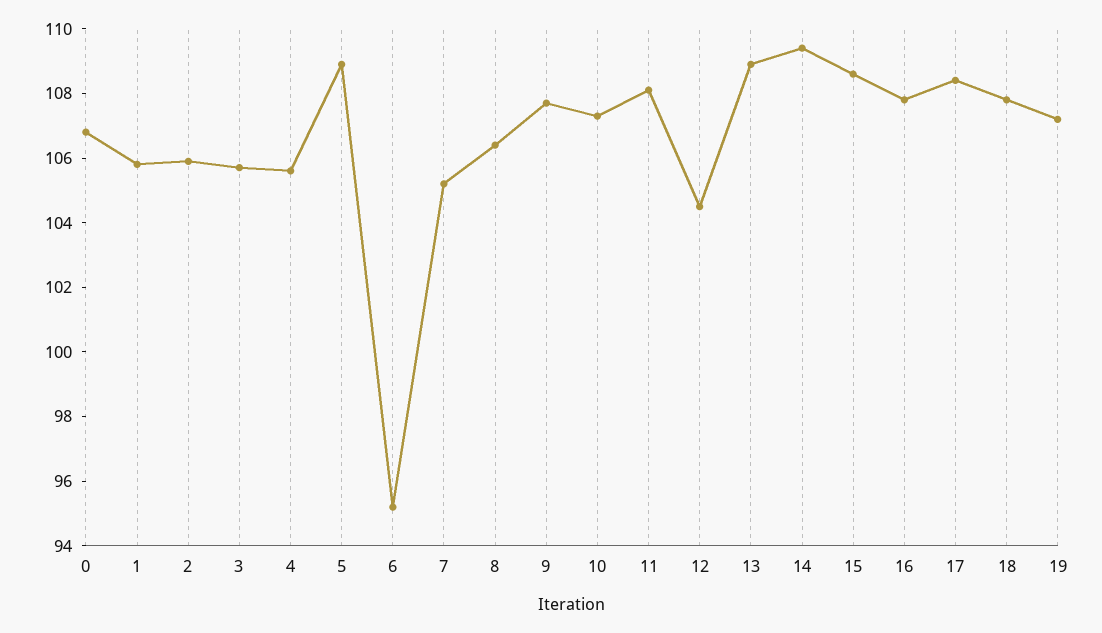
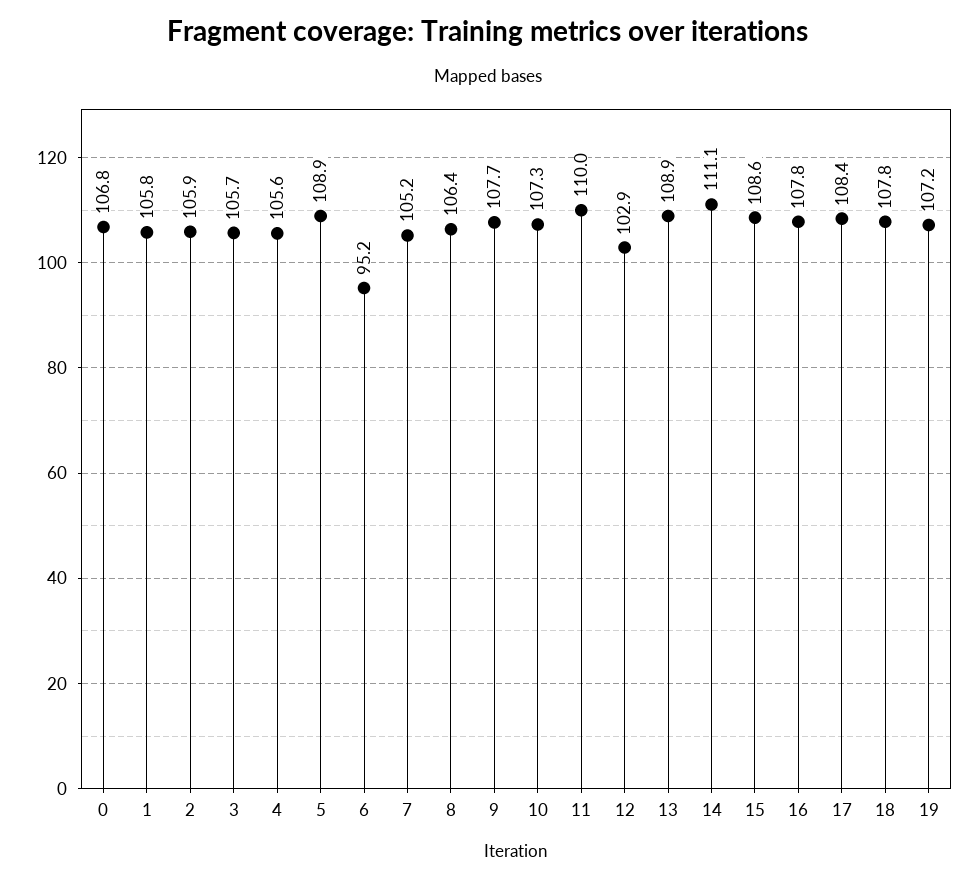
  {
    "0": 106.8,
    "1": 105.8,
    "2": 105.9,
    "3": 105.7,
    "4": 105.6,
    "5": 108.9,
    "6": 95.2,
    "7": 105.2,
    "8": 106.4,
    "9": 107.7,
    "10": 107.3,
-   "11": 108,
+   "11": 110,
-   "12": 104.5,
+   "12": 102.9,
    "13": 108.9,
-   "14": 109.5,
+   "14": 111.1,
    "15": 108.6,
    "16": 107.8,
    "17": 108.4,
    "18": 107.8,
    "19": 107.2
  }

